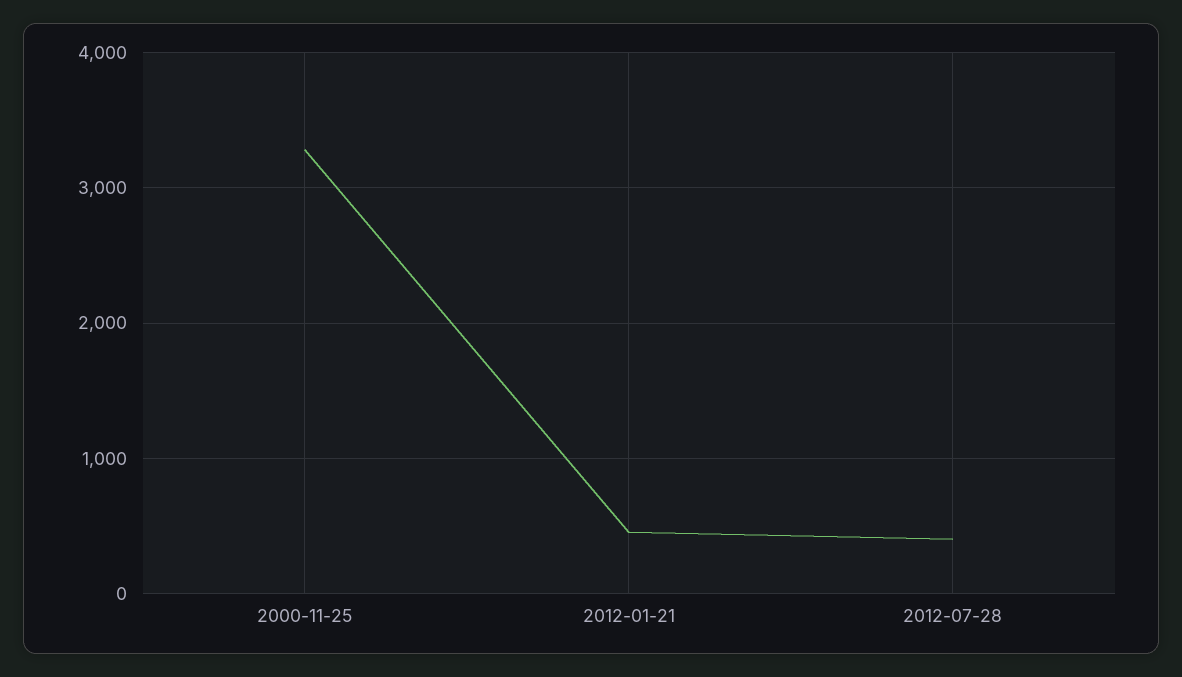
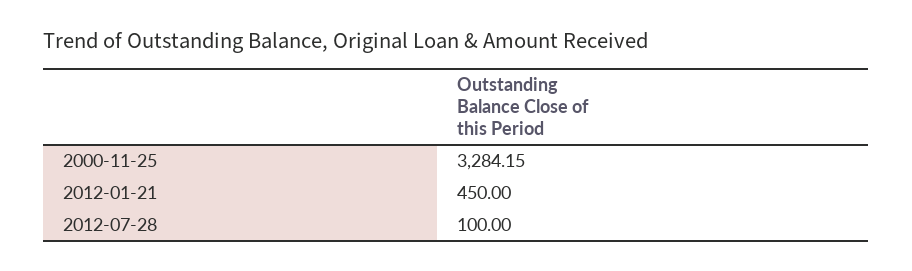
  {
    "2000-11-25": 3284.15,
    "2012-01-21": 450,
-   "2012-07-28": 400
+   "2012-07-28": 100
  }

